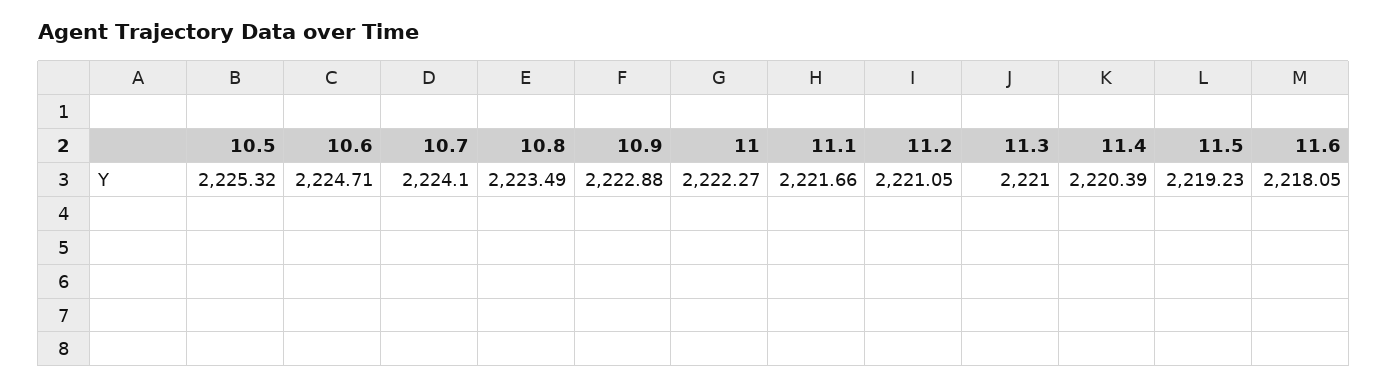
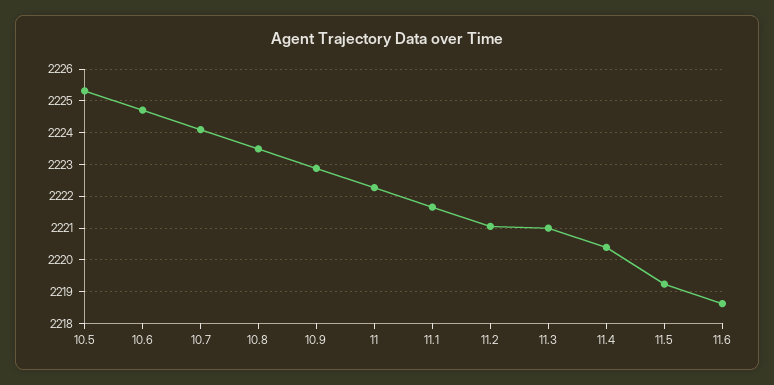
  {
    "10.5": 2225.32,
    "10.6": 2224.71,
    "10.7": 2224.1,
    "10.8": 2223.49,
    "10.9": 2222.88,
    "11": 2222.27,
    "11.1": 2221.66,
    "11.2": 2221.05,
    "11.3": 2221,
    "11.4": 2220.39,
    "11.5": 2219.23,
-   "11.6": 2218.05
+   "11.6": 2218.6
  }

